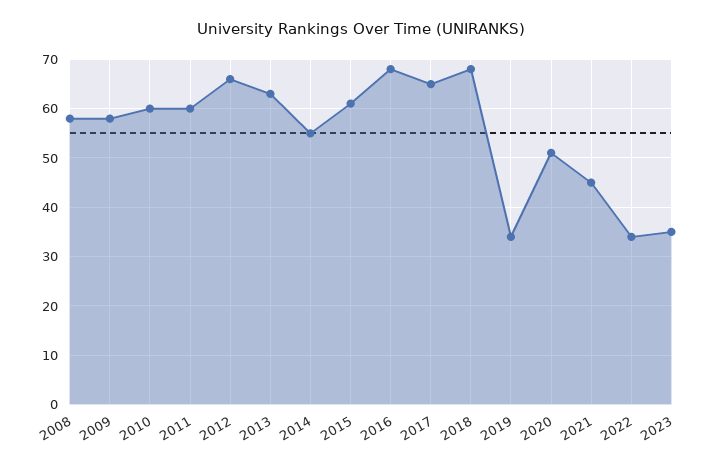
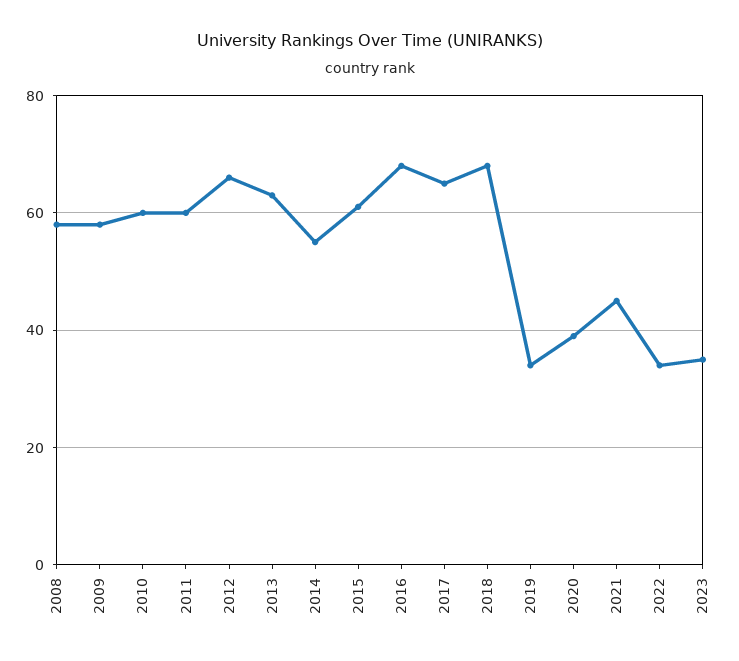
  {
    "2008": 60,
    "2009": 60,
    "2010": 60,
    "2011": 60,
    "2012": 65,
    "2013": 65,
    "2014": 55,
    "2015": 60,
    "2016": 70,
    "2017": 65,
    "2018": 70,
    "2019": 35,
-   "2020": 50,
+   "2020": 40,
    "2021": 45,
    "2022": 35,
    "2023": 35
  }

